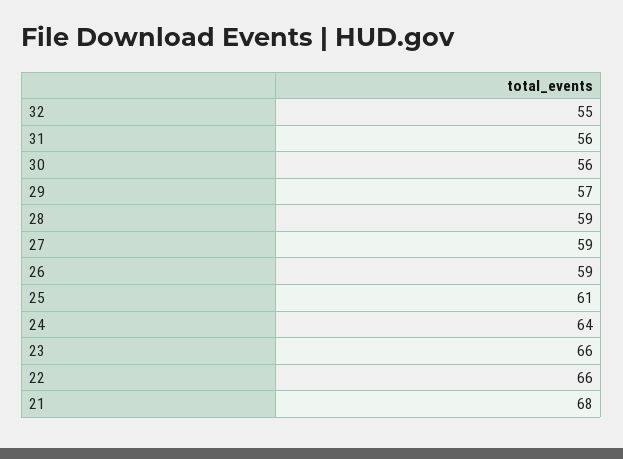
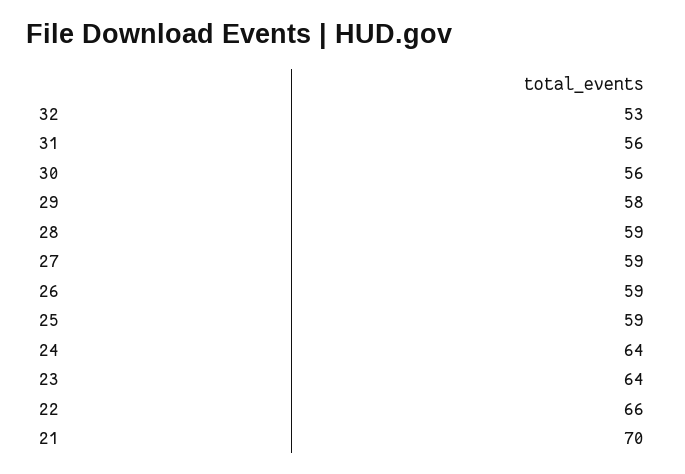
  {
-   "32": 55,
+   "32": 53,
    "31": 56,
    "30": 56,
-   "29": 57,
+   "29": 58,
    "28": 59,
    "27": 59,
    "26": 59,
-   "25": 61,
+   "25": 59,
    "24": 64,
-   "23": 66,
+   "23": 64,
    "22": 66,
-   "21": 68
+   "21": 70
  }

